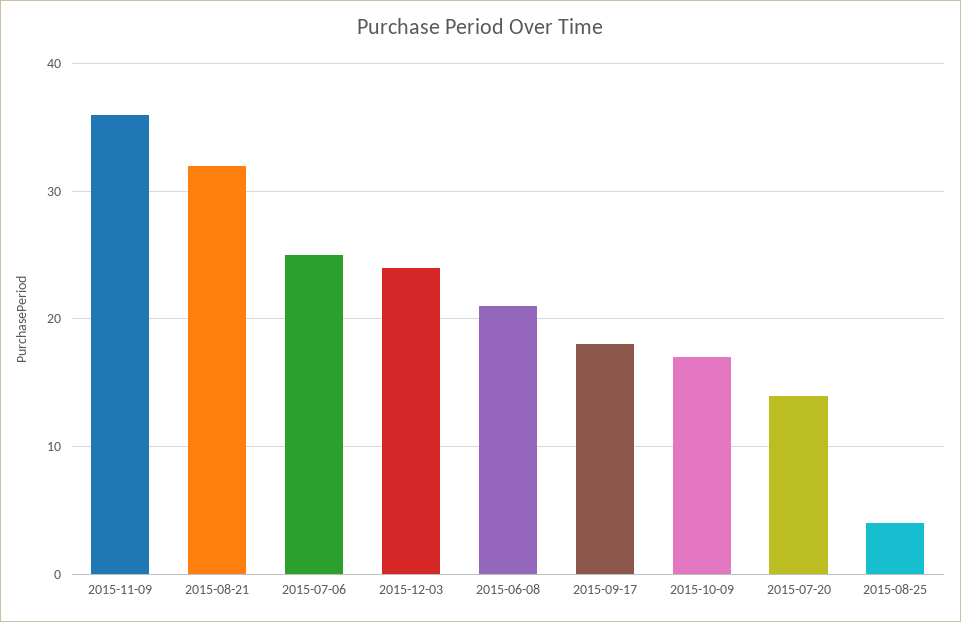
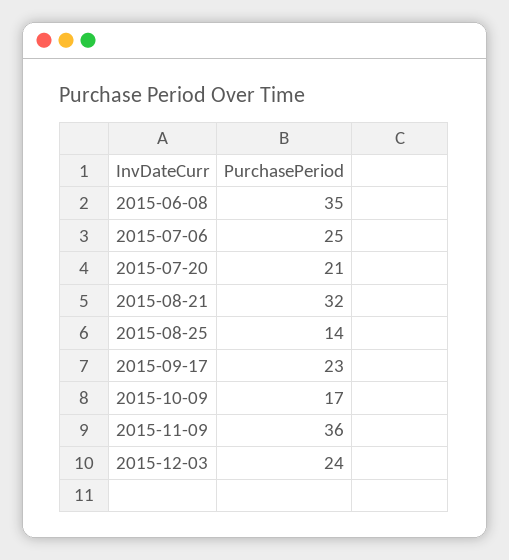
  {
    "2015-11-09": 36,
    "2015-08-21": 32,
    "2015-07-06": 25,
    "2015-12-03": 24,
-   "2015-06-08": 21,
+   "2015-06-08": 35,
-   "2015-09-17": 18,
+   "2015-09-17": 23,
    "2015-10-09": 17,
-   "2015-07-20": 14,
+   "2015-07-20": 21,
-   "2015-08-25": 4
+   "2015-08-25": 14
  }

